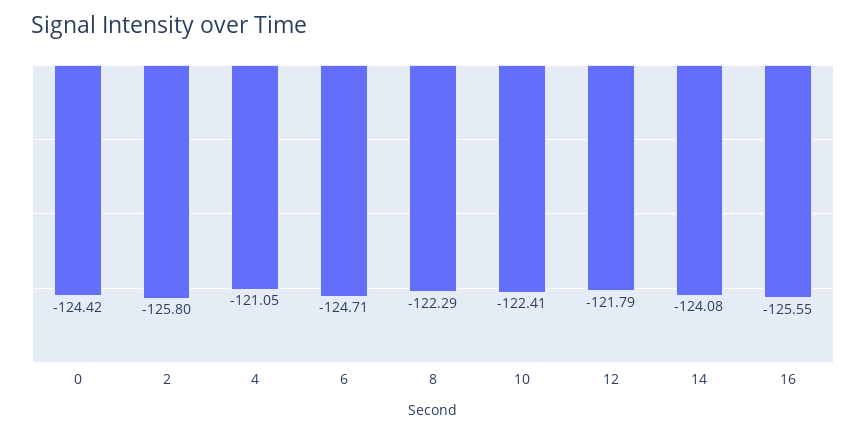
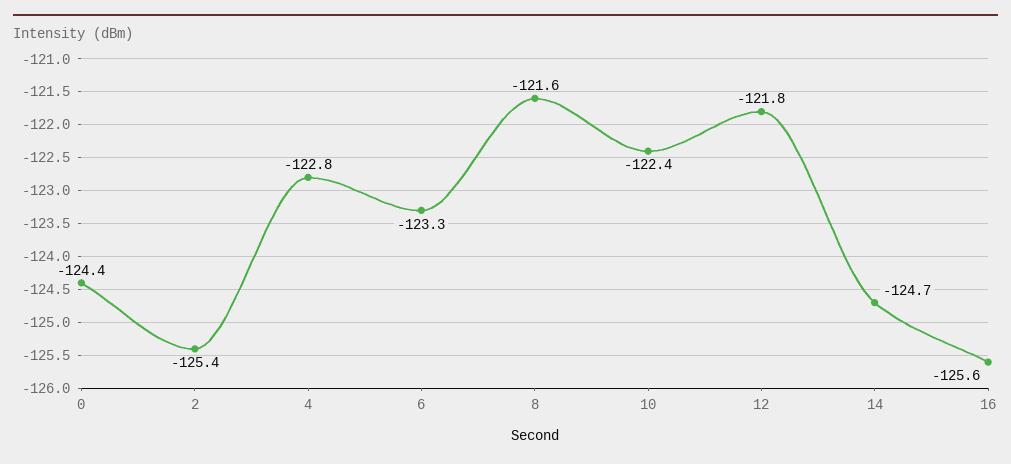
  {
    "0": -124.42,
-   "2": -125.8,
+   "2": -125.4,
-   "4": -121.05,
+   "4": -122.8,
-   "6": -124.71,
+   "6": -123.3,
-   "8": -122.29,
+   "8": -121.6,
    "10": -122.41,
    "12": -121.79,
-   "14": -124.08,
+   "14": -124.7,
    "16": -125.55
  }

